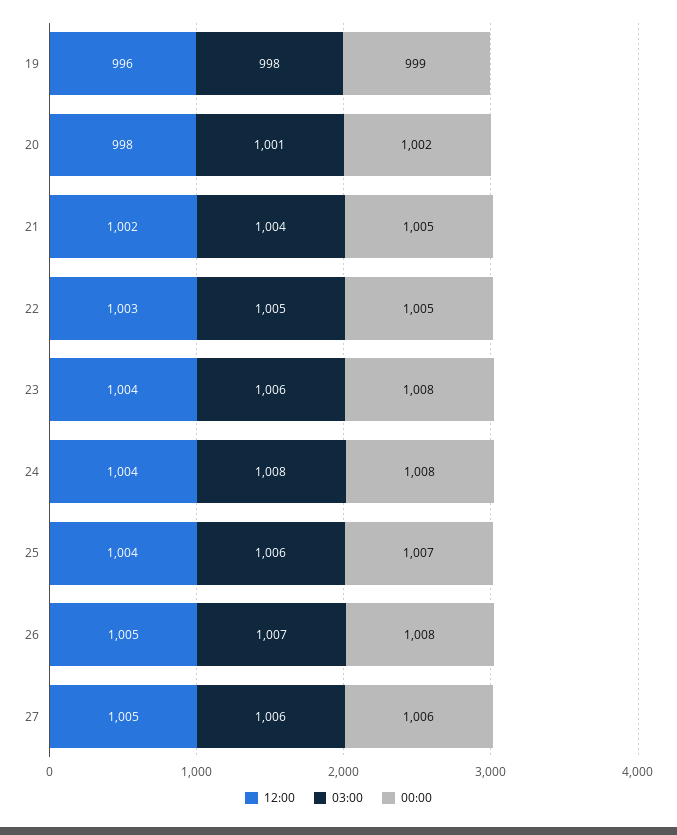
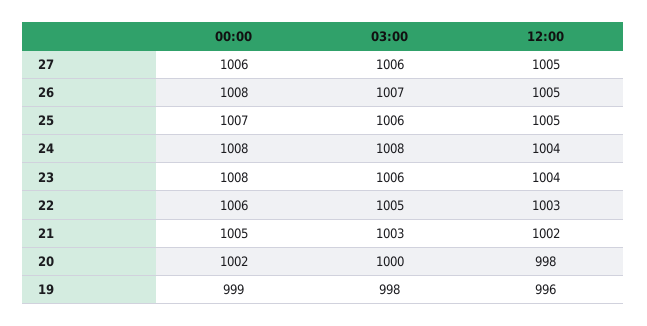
  {
    "12:00": {
      "19": 996,
      "20": 998,
      "21": 1002,
      "22": 1003,
      "23": 1004,
      "24": 1004,
-     "25": 1004,
+     "25": 1005,
      "26": 1005,
      "27": 1005
    },
    "03:00": {
      "19": 998,
-     "20": 1001,
+     "20": 1000,
-     "21": 1004,
+     "21": 1003,
      "22": 1005,
      "23": 1006,
      "24": 1008,
      "25": 1006,
      "26": 1007,
      "27": 1006
    },
    "00:00": {
      "19": 999,
      "20": 1002,
      "21": 1005,
-     "22": 1005,
+     "22": 1006,
      "23": 1008,
      "24": 1008,
      "25": 1007,
      "26": 1008,
      "27": 1006
    }
  }

